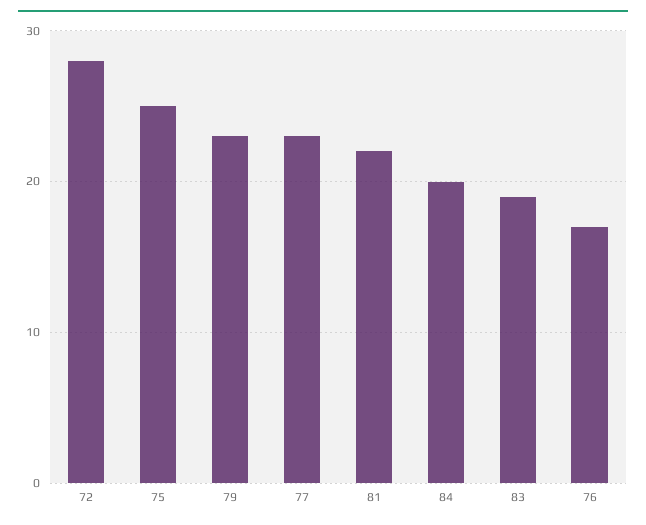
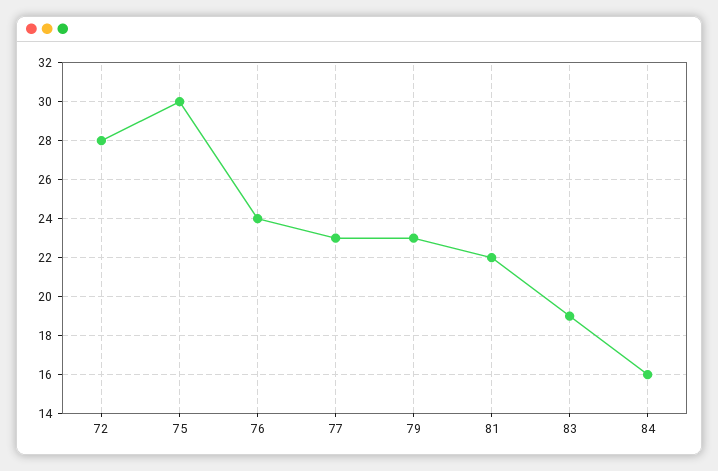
  {
    "72": 28,
-   "75": 25,
+   "75": 30,
    "79": 23,
    "77": 23,
    "81": 22,
-   "84": 20,
+   "84": 16,
    "83": 19,
-   "76": 17
+   "76": 24
  }

